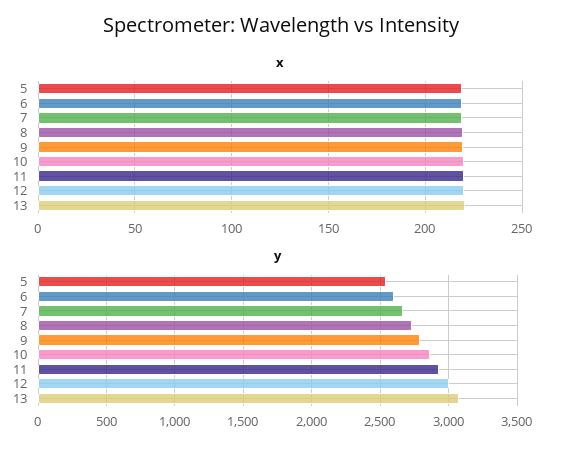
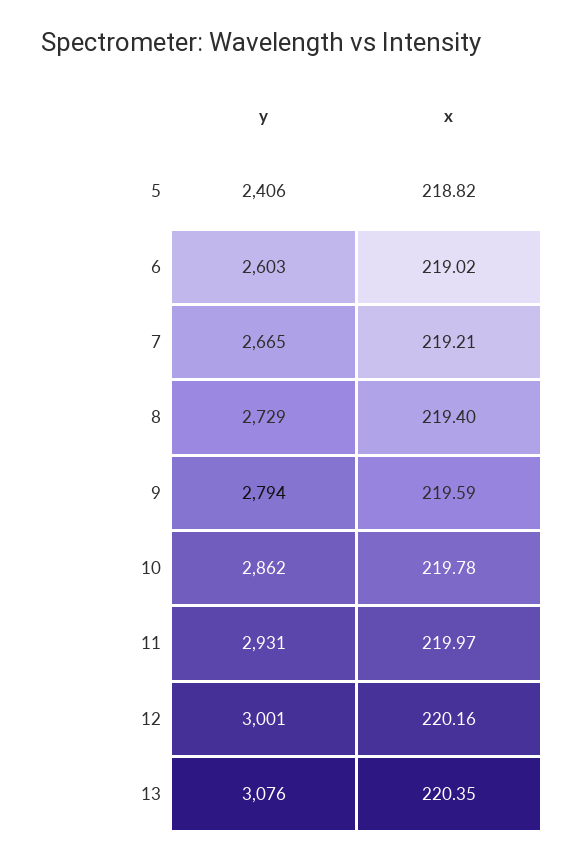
  {
    "x": {
      "5": 218.82,
      "6": 219.02,
      "7": 219.21,
      "8": 219.4,
      "9": 219.59,
      "10": 219.78,
      "11": 219.97,
      "12": 220.16,
      "13": 220.35
    },
    "y": {
-     "5": 2550,
+     "5": 2406,
      "6": 2603,
      "7": 2665,
      "8": 2729,
      "9": 2794,
      "10": 2862,
      "11": 2931,
      "12": 3001,
      "13": 3076
    }
  }

